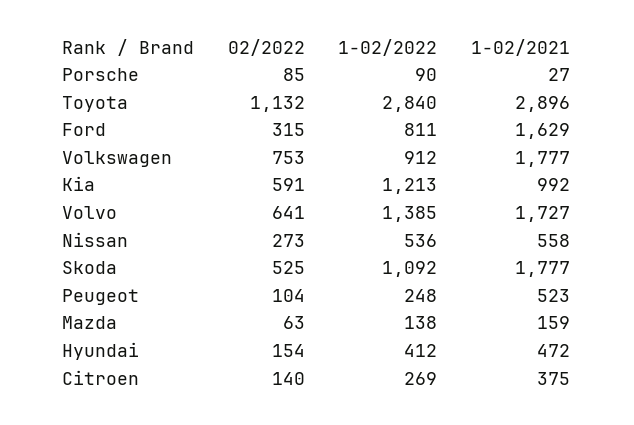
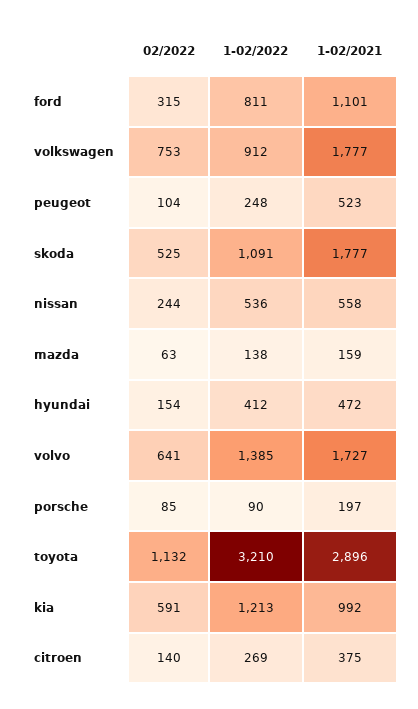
  {
    "02/2022": {
      "Porsche": 85,
      "Toyota": 1132,
      "Ford": 315,
      "Volkswagen": 753,
      "Kia": 591,
      "Volvo": 641,
-     "Nissan": 273,
+     "Nissan": 244,
      "Skoda": 525,
      "Peugeot": 104,
      "Mazda": 63,
      "Hyundai": 154,
      "Citroen": 140
    },
    "1-02/2022": {
      "Porsche": 90,
-     "Toyota": 2840,
+     "Toyota": 3210,
      "Ford": 811,
      "Volkswagen": 912,
      "Kia": 1213,
      "Volvo": 1385,
      "Nissan": 536,
-     "Skoda": 1092,
+     "Skoda": 1091,
      "Peugeot": 248,
      "Mazda": 138,
      "Hyundai": 412,
      "Citroen": 269
    },
    "1-02/2021": {
-     "Porsche": 27,
+     "Porsche": 197,
      "Toyota": 2896,
-     "Ford": 1629,
+     "Ford": 1101,
      "Volkswagen": 1777,
      "Kia": 992,
      "Volvo": 1727,
      "Nissan": 558,
      "Skoda": 1777,
      "Peugeot": 523,
      "Mazda": 159,
      "Hyundai": 472,
      "Citroen": 375
    }
  }

